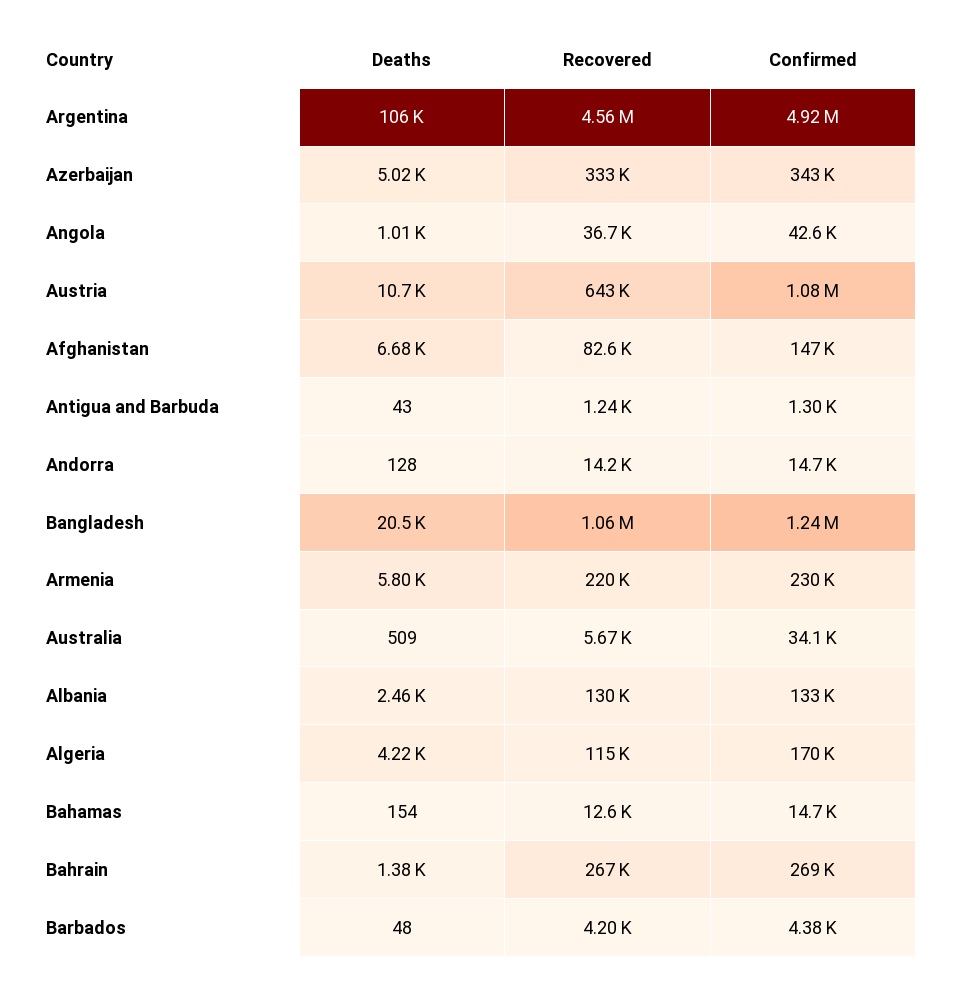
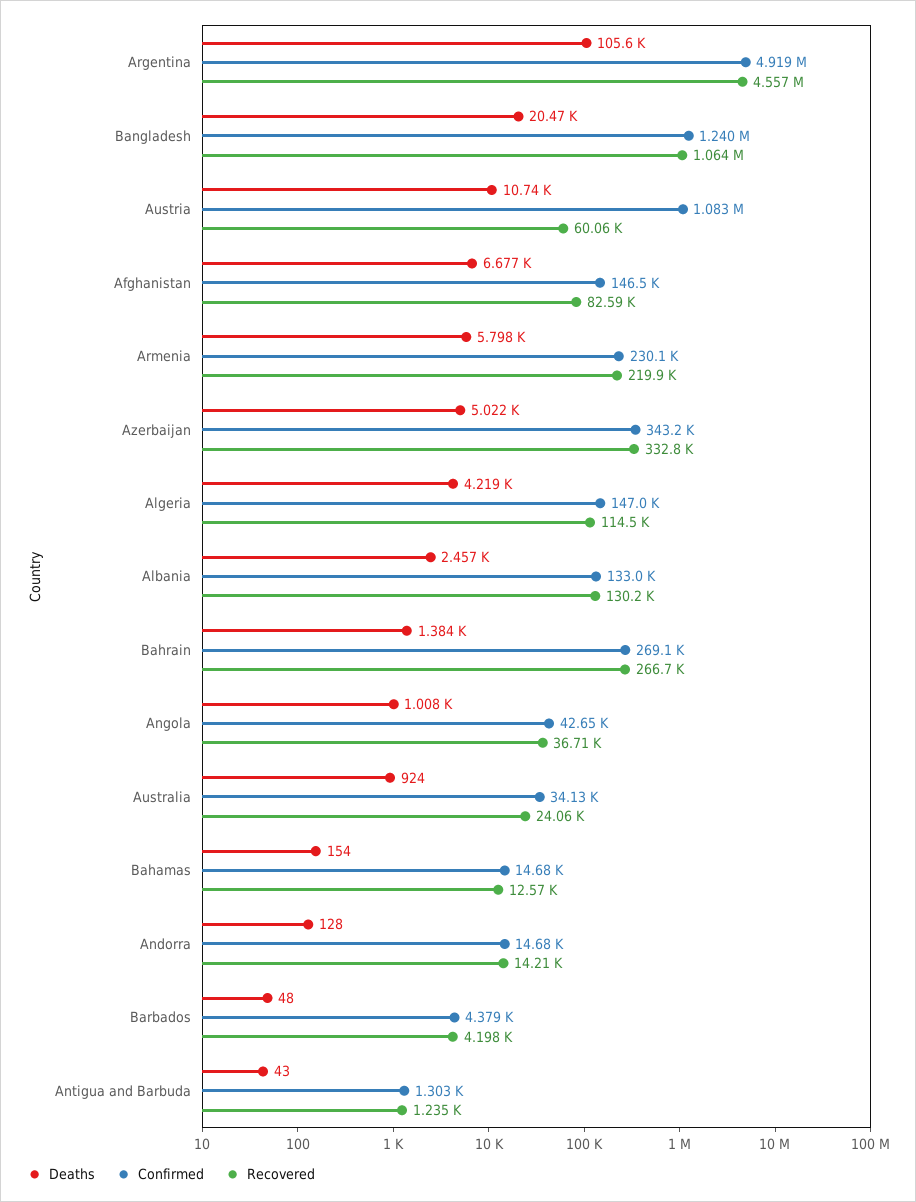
  {
    "Deaths": {
      "Argentina": 105600,
      "Azerbaijan": 5022,
      "Angola": 1008,
      "Austria": 10740,
      "Afghanistan": 6677,
      "Antigua and Barbuda": 43,
      "Andorra": 128,
      "Bangladesh": 20470,
      "Armenia": 5798,
-     "Australia": 509,
+     "Australia": 924,
      "Albania": 2457,
      "Algeria": 4219,
      "Bahamas": 154,
      "Bahrain": 1384,
      "Barbados": 48
    },
    "Recovered": {
      "Argentina": 4557000,
      "Azerbaijan": 332800,
      "Angola": 36710,
-     "Austria": 643000,
+     "Austria": 60060,
      "Afghanistan": 82590,
      "Antigua and Barbuda": 1235,
      "Andorra": 14210,
      "Bangladesh": 1064000,
      "Armenia": 219900,
-     "Australia": 5670,
+     "Australia": 24060,
      "Albania": 130200,
      "Algeria": 114500,
      "Bahamas": 12570,
      "Bahrain": 266700,
      "Barbados": 4198
    },
    "Confirmed": {
      "Argentina": 4919000,
      "Azerbaijan": 343200,
      "Angola": 42650,
      "Austria": 1083000,
      "Afghanistan": 146500,
      "Antigua and Barbuda": 1303,
      "Andorra": 14680,
      "Bangladesh": 1240000,
      "Armenia": 230100,
      "Australia": 34130,
      "Albania": 133000,
-     "Algeria": 170000,
+     "Algeria": 147000,
      "Bahamas": 14680,
      "Bahrain": 269100,
      "Barbados": 4379
    }
  }

